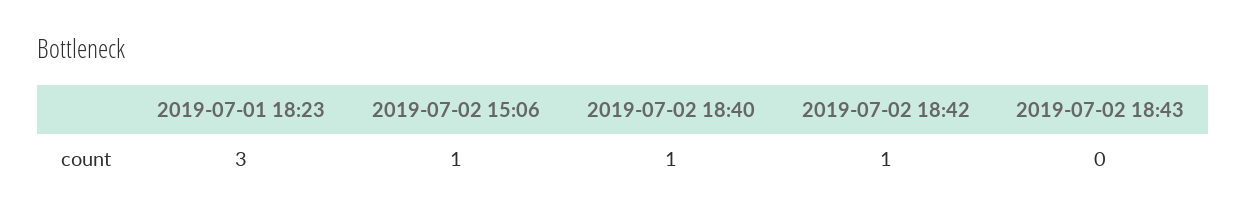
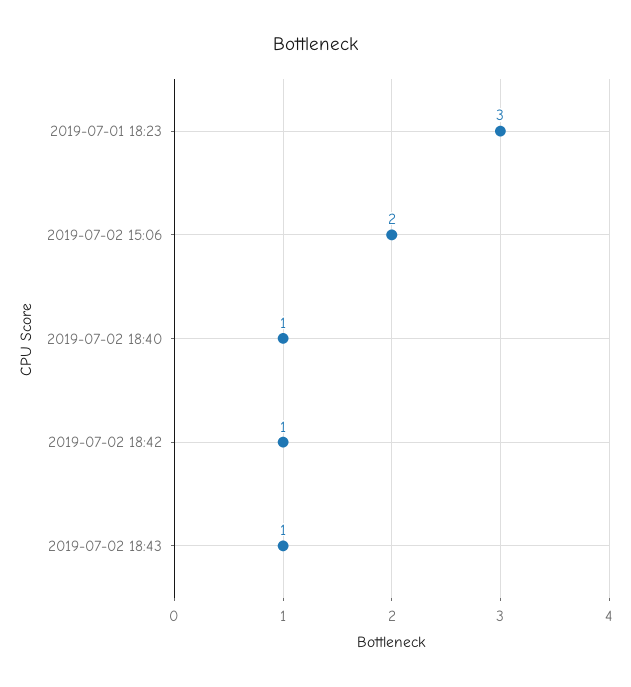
  {
    "2019-07-01 18:23": 3,
-   "2019-07-02 15:06": 1,
+   "2019-07-02 15:06": 2,
    "2019-07-02 18:40": 1,
    "2019-07-02 18:42": 1,
-   "2019-07-02 18:43": 0
+   "2019-07-02 18:43": 1
  }

